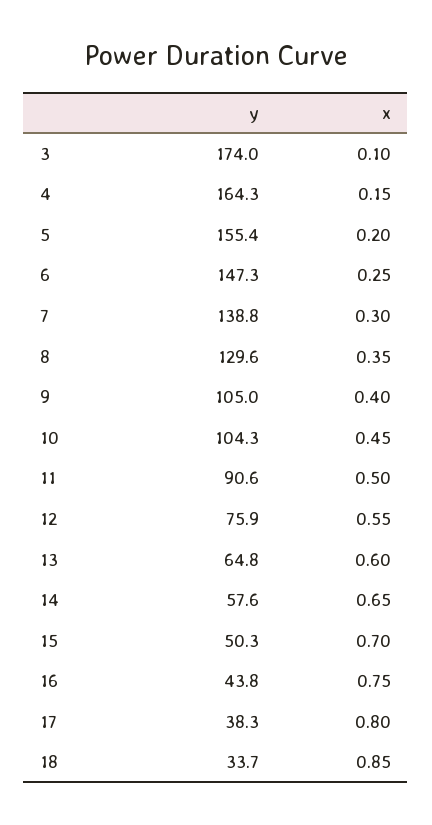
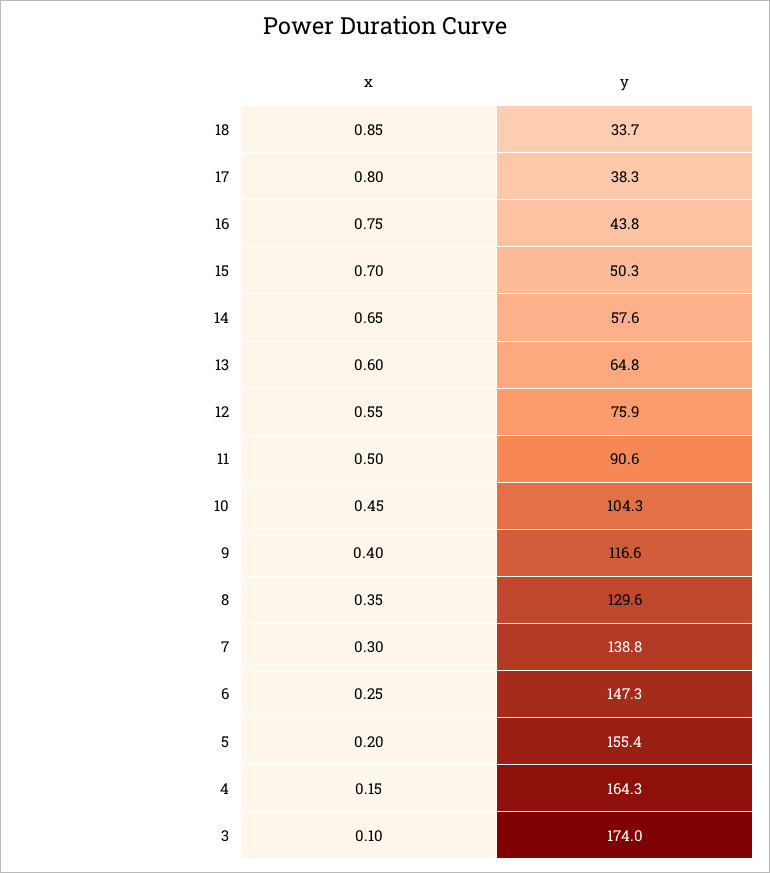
  {
    "y": {
      "3": 174,
      "4": 164.3,
      "5": 155.4,
      "6": 147.3,
      "7": 138.8,
      "8": 129.6,
-     "9": 105,
+     "9": 116.6,
      "10": 104.3,
      "11": 90.6,
      "12": 75.9,
      "13": 64.8,
      "14": 57.6,
      "15": 50.3,
      "16": 43.8,
      "17": 38.3,
      "18": 33.7
    },
    "x": {
      "3": 0.1,
      "4": 0.15,
      "5": 0.2,
      "6": 0.25,
      "7": 0.3,
      "8": 0.35,
      "9": 0.4,
      "10": 0.45,
      "11": 0.5,
      "12": 0.55,
      "13": 0.6,
      "14": 0.65,
      "15": 0.7,
      "16": 0.75,
      "17": 0.8,
      "18": 0.85
    }
  }

